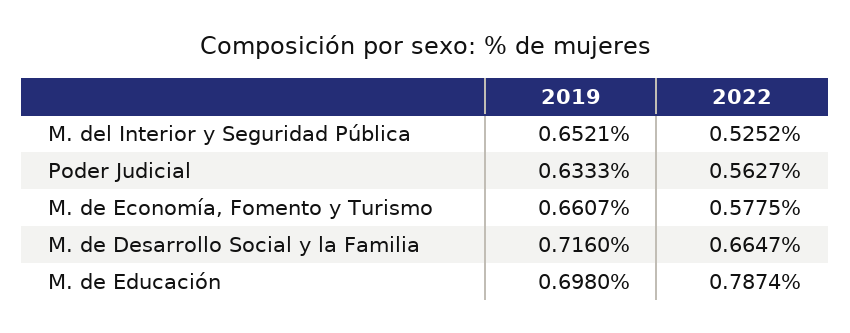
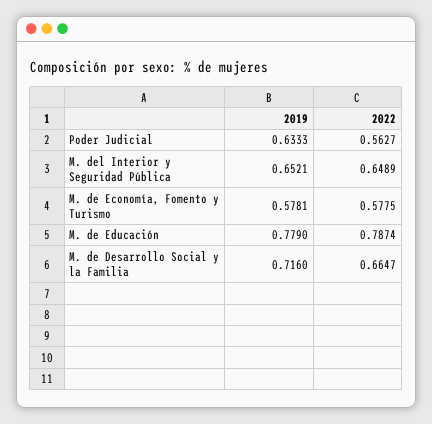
  {
    "2019": {
      "M. del Interior y Seguridad Pública": 0.6521,
      "Poder Judicial": 0.6333,
-     "M. de Economía, Fomento y Turismo": 0.6607,
+     "M. de Economía, Fomento y Turismo": 0.5781,
      "M. de Desarrollo Social y la Familia": 0.716,
-     "M. de Educación": 0.698
+     "M. de Educación": 0.779
    },
    "2022": {
-     "M. del Interior y Seguridad Pública": 0.5252,
+     "M. del Interior y Seguridad Pública": 0.6489,
      "Poder Judicial": 0.5627,
      "M. de Economía, Fomento y Turismo": 0.5775,
      "M. de Desarrollo Social y la Familia": 0.6647,
      "M. de Educación": 0.7874
    }
  }

